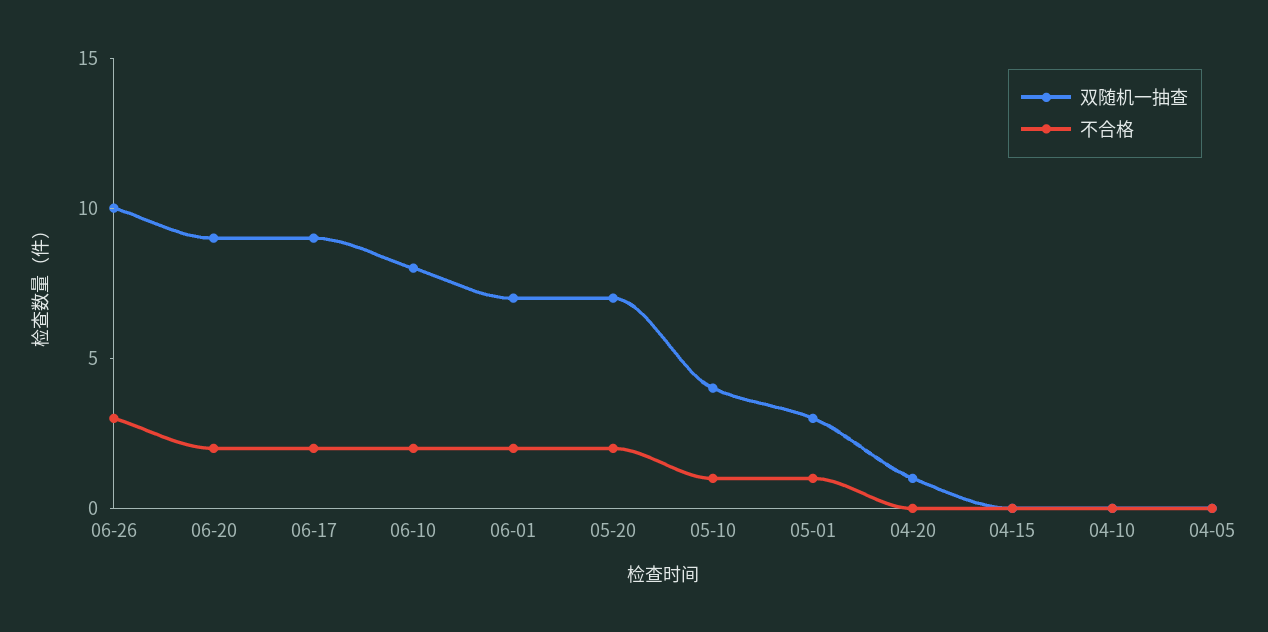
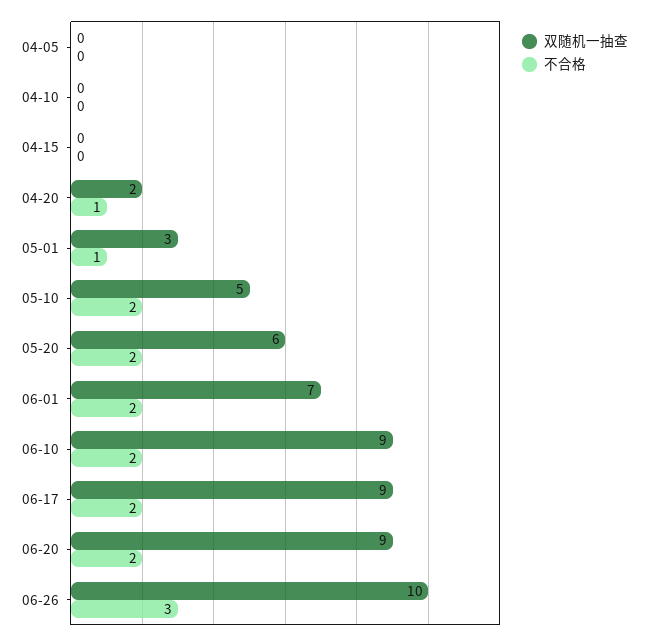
  {
    "双随机一抽查": {
      "06-26": 10,
      "06-20": 9,
      "06-17": 9,
-     "06-10": 8,
+     "06-10": 9,
      "06-01": 7,
-     "05-20": 7,
+     "05-20": 6,
-     "05-10": 4,
+     "05-10": 5,
      "05-01": 3,
-     "04-20": 1,
+     "04-20": 2,
      "04-15": 0,
      "04-10": 0,
      "04-05": 0
    },
    "不合格": {
      "06-26": 3,
      "06-20": 2,
      "06-17": 2,
      "06-10": 2,
      "06-01": 2,
      "05-20": 2,
-     "05-10": 1,
+     "05-10": 2,
      "05-01": 1,
-     "04-20": 0,
+     "04-20": 1,
      "04-15": 0,
      "04-10": 0,
      "04-05": 0
    }
  }

